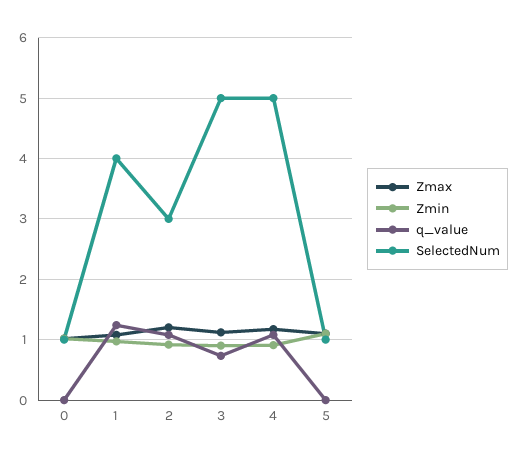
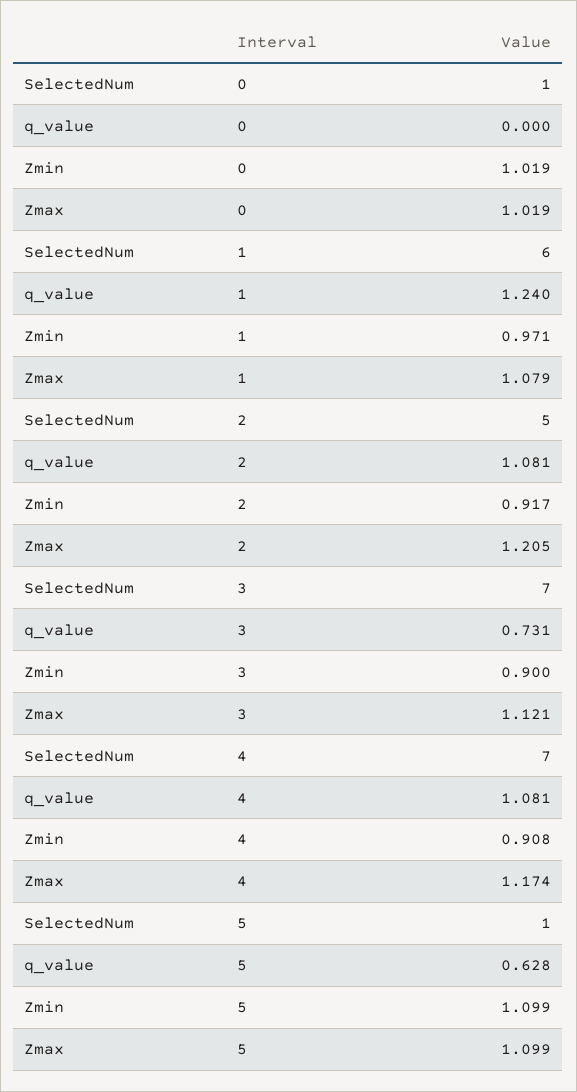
  {
    "Zmax": {
      "0": 1.019,
      "1": 1.079,
      "2": 1.205,
      "3": 1.121,
      "4": 1.174,
      "5": 1.099
    },
    "Zmin": {
      "0": 1.019,
      "1": 0.971,
      "2": 0.917,
      "3": 0.9,
      "4": 0.908,
      "5": 1.099
    },
    "q_value": {
      "0": 0,
      "1": 1.24,
      "2": 1.081,
      "3": 0.731,
      "4": 1.081,
-     "5": 0
+     "5": 0.628
    },
    "SelectedNum": {
      "0": 1,
-     "1": 4,
+     "1": 6,
-     "2": 3,
+     "2": 5,
-     "3": 5,
+     "3": 7,
-     "4": 5,
+     "4": 7,
      "5": 1
    }
  }

